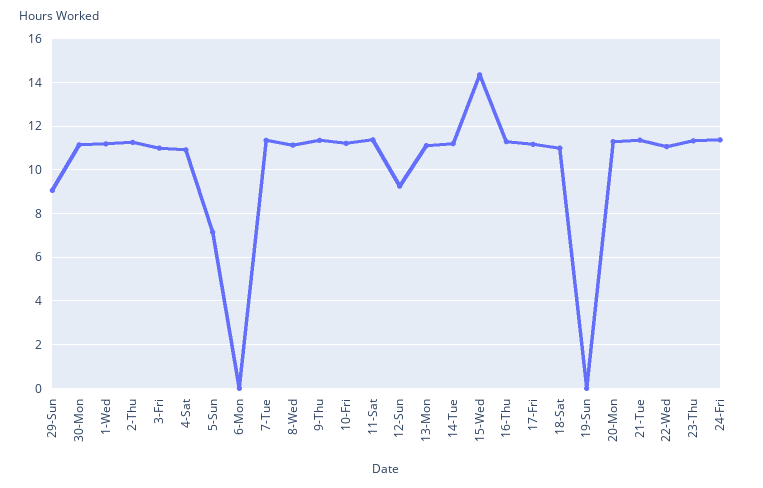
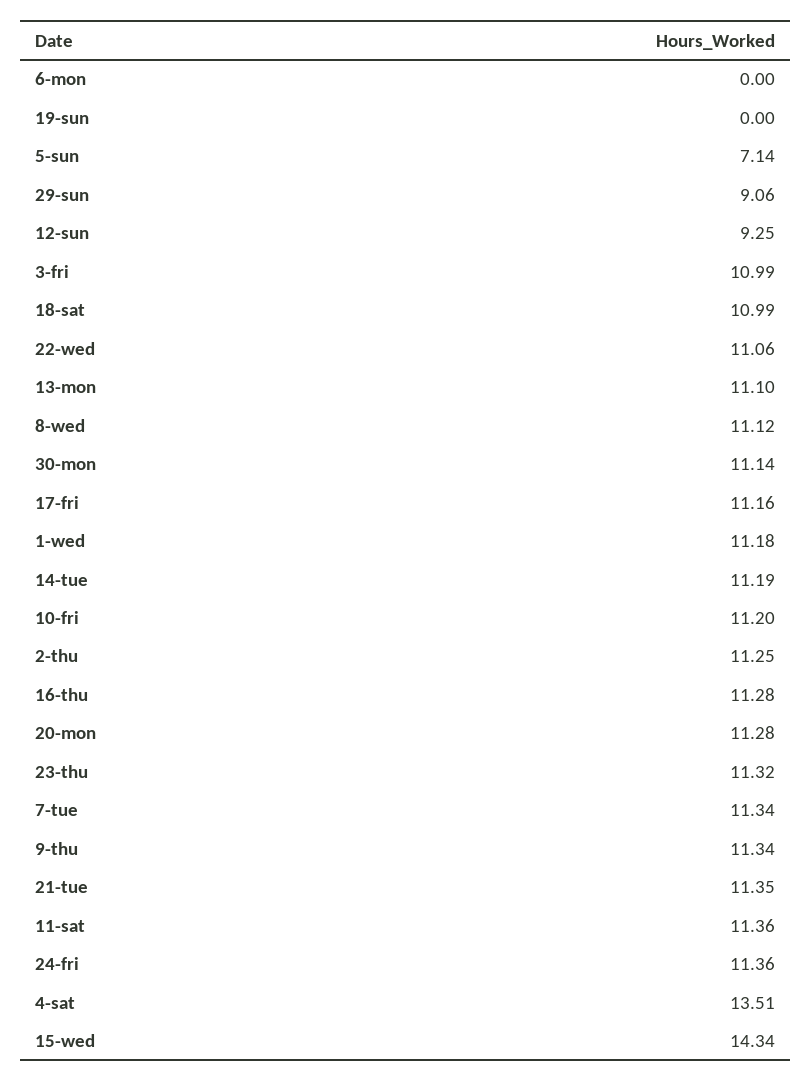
  {
    "29-Sun": 9.06,
    "30-Mon": 11.14,
    "1-Wed": 11.18,
    "2-Thu": 11.25,
    "3-Fri": 10.99,
-   "4-Sat": 11,
+   "4-Sat": 13.51,
    "5-Sun": 7.14,
    "6-Mon": 0,
    "7-Tue": 11.34,
    "8-Wed": 11.12,
    "9-Thu": 11.34,
    "10-Fri": 11.2,
    "11-Sat": 11.36,
    "12-Sun": 9.25,
    "13-Mon": 11.1,
    "14-Tue": 11.19,
    "15-Wed": 14.34,
    "16-Thu": 11.28,
    "17-Fri": 11.16,
    "18-Sat": 10.99,
    "19-Sun": 0,
    "20-Mon": 11.28,
    "21-Tue": 11.35,
    "22-Wed": 11.06,
    "23-Thu": 11.32,
    "24-Fri": 11.36
  }

